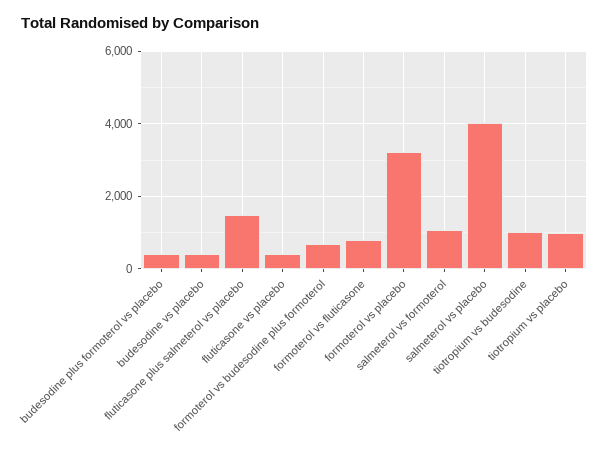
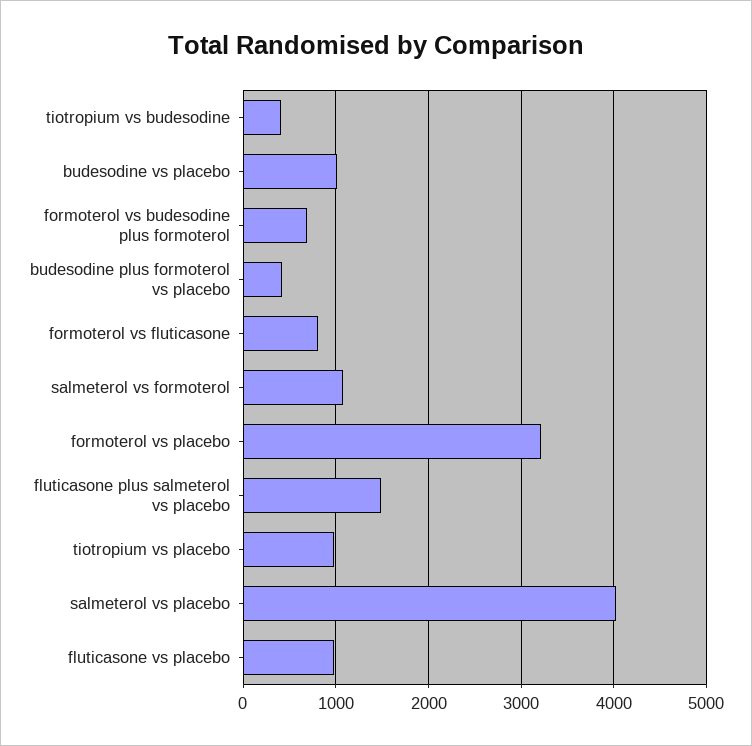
  {
    "budesodine plus formoterol vs placebo": 400,
-   "budesodine vs placebo": 400,
+   "budesodine vs placebo": 1000,
    "fluticasone plus salmeterol vs placebo": 1500,
-   "fluticasone vs placebo": 400,
+   "fluticasone vs placebo": 1000,
    "formoterol vs budesodine plus formoterol": 700,
    "formoterol vs fluticasone": 800,
    "formoterol vs placebo": 3200,
    "salmeterol vs formoterol": 1100,
    "salmeterol vs placebo": 4000,
-   "tiotropium vs budesodine": 1000,
+   "tiotropium vs budesodine": 400,
    "tiotropium vs placebo": 1000
  }

